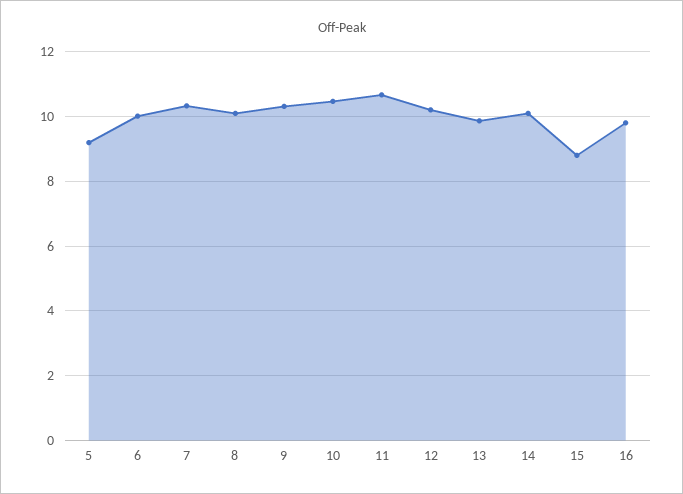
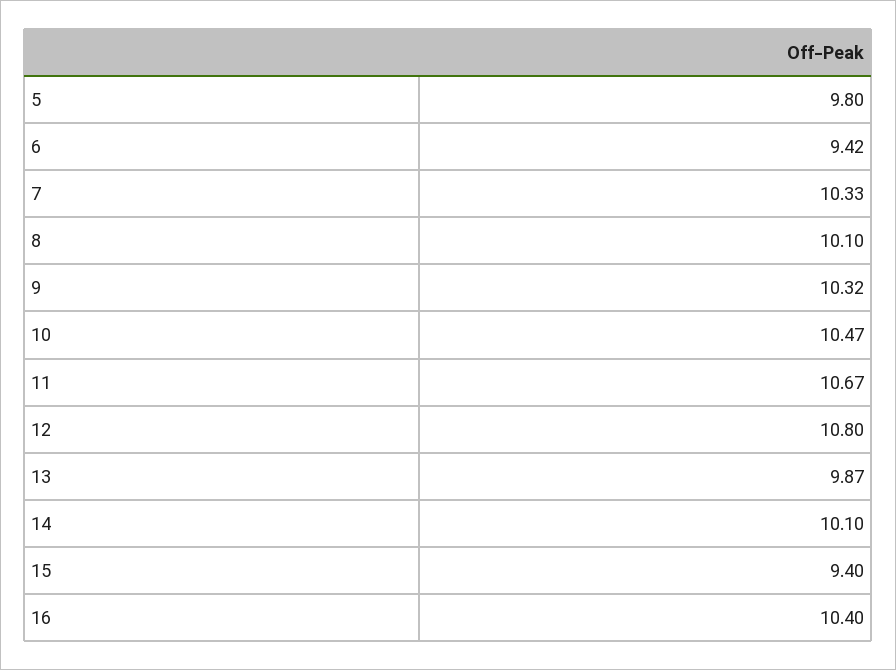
  {
-   "5": 9.2,
+   "5": 9.8,
-   "6": 10,
+   "6": 9.42,
    "7": 10.33,
    "8": 10.1,
    "9": 10.32,
    "10": 10.47,
    "11": 10.67,
-   "12": 10.2,
+   "12": 10.8,
    "13": 9.87,
    "14": 10.1,
-   "15": 8.8,
+   "15": 9.4,
-   "16": 9.8
+   "16": 10.4
  }

